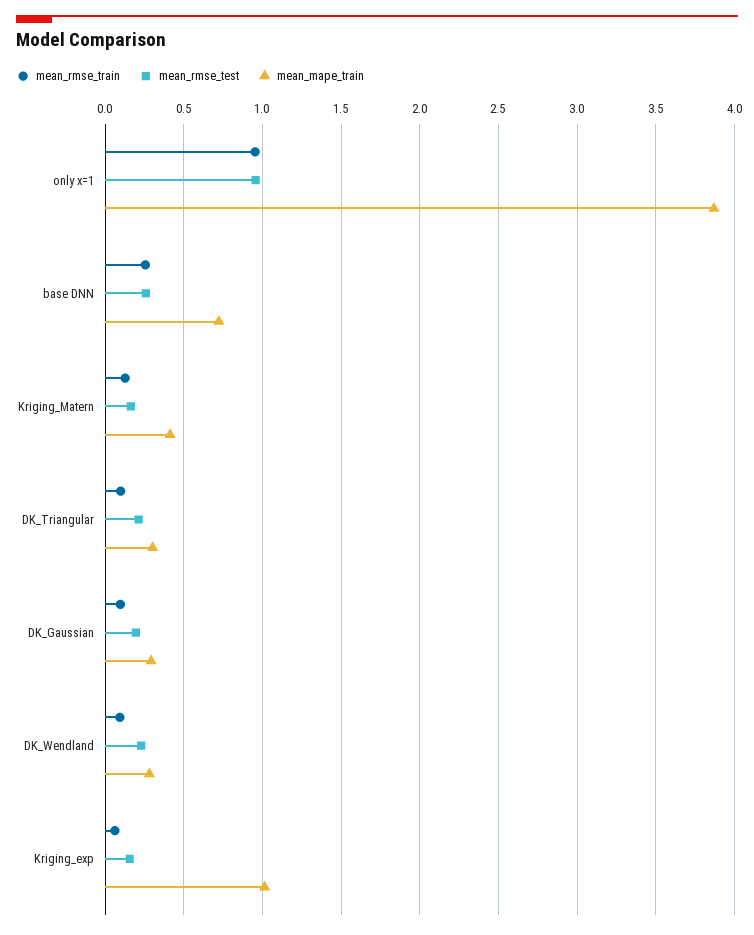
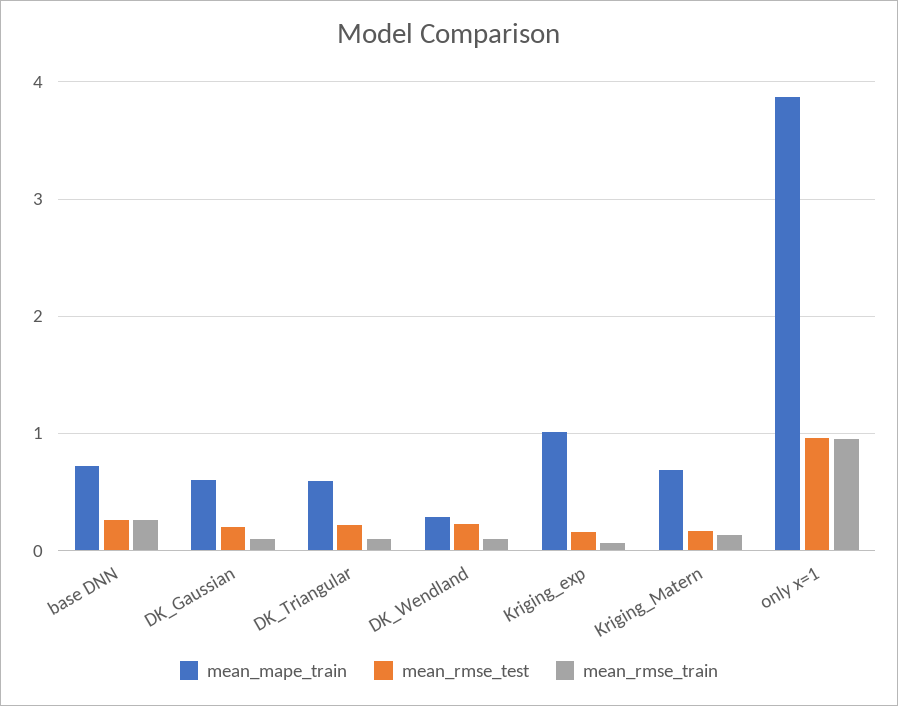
  {
    "mean_rmse_train": {
      "only x=1": 0.95,
      "base DNN": 0.25,
      "Kriging_Matern": 0.15,
      "DK_Triangular": 0.1,
      "DK_Gaussian": 0.1,
      "DK_Wendland": 0.1,
      "Kriging_exp": 0.05
    },
    "mean_rmse_test": {
      "only x=1": 0.95,
      "base DNN": 0.25,
      "Kriging_Matern": 0.15,
      "DK_Triangular": 0.2,
      "DK_Gaussian": 0.2,
      "DK_Wendland": 0.25,
      "Kriging_exp": 0.15
    },
    "mean_mape_train": {
      "only x=1": 3.85,
      "base DNN": 0.7,
-     "Kriging_Matern": 0.4,
+     "Kriging_Matern": 0.7,
-     "DK_Triangular": 0.3,
+     "DK_Triangular": 0.6,
-     "DK_Gaussian": 0.3,
+     "DK_Gaussian": 0.6,
      "DK_Wendland": 0.3,
      "Kriging_exp": 1
    }
  }

